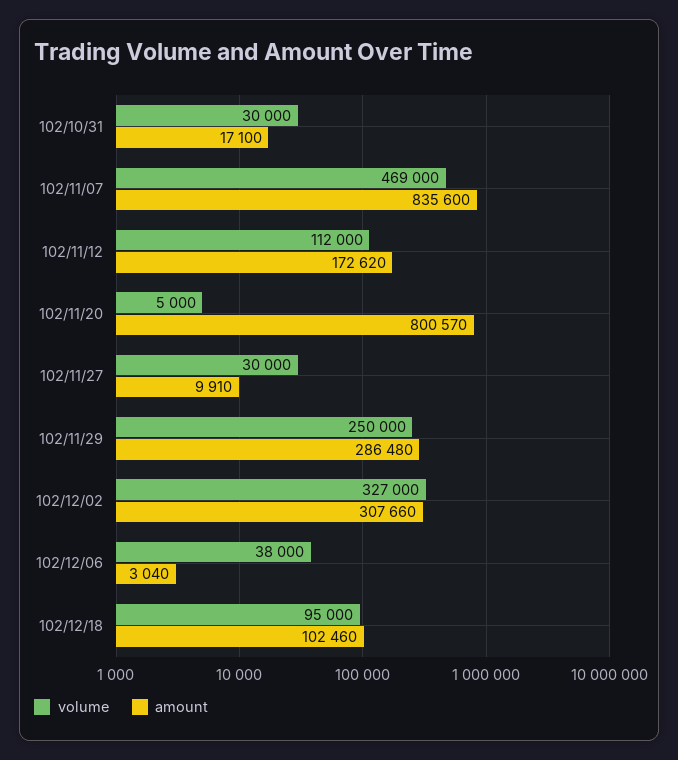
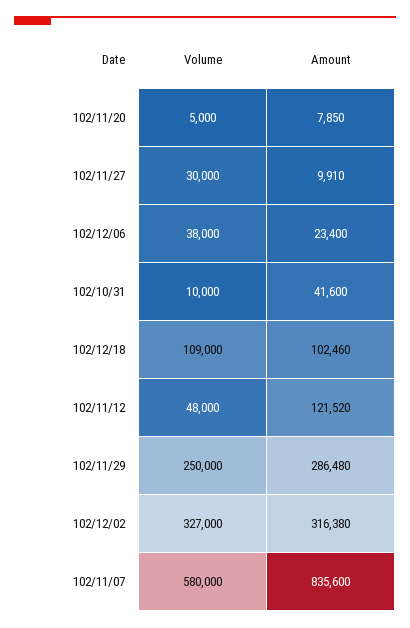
  {
    "volume": {
-     "102/10/31": 30000,
+     "102/10/31": 10000,
-     "102/11/07": 469000,
+     "102/11/07": 580000,
-     "102/11/12": 112000,
+     "102/11/12": 48000,
      "102/11/20": 5000,
      "102/11/27": 30000,
      "102/11/29": 250000,
      "102/12/02": 327000,
      "102/12/06": 38000,
-     "102/12/18": 95000
+     "102/12/18": 109000
    },
    "amount": {
-     "102/10/31": 17100,
+     "102/10/31": 41600,
      "102/11/07": 835600,
-     "102/11/12": 172620,
+     "102/11/12": 121520,
-     "102/11/20": 800570,
+     "102/11/20": 7850,
      "102/11/27": 9910,
      "102/11/29": 286480,
-     "102/12/02": 307660,
+     "102/12/02": 316380,
-     "102/12/06": 3040,
+     "102/12/06": 23400,
      "102/12/18": 102460
    }
  }

